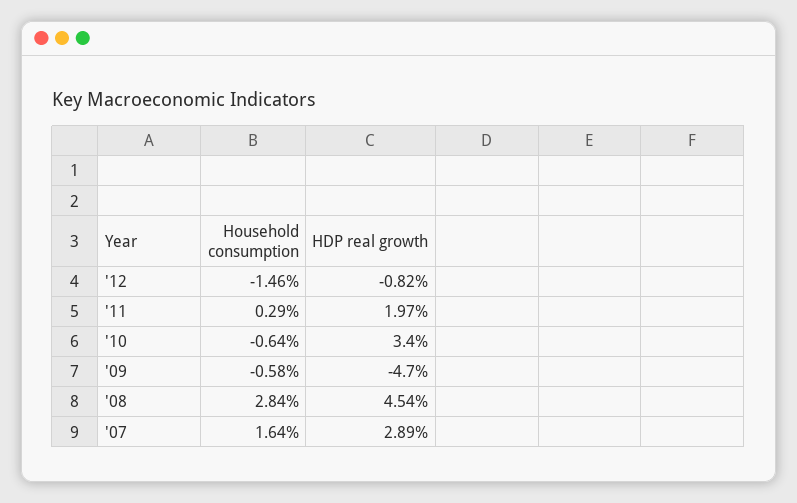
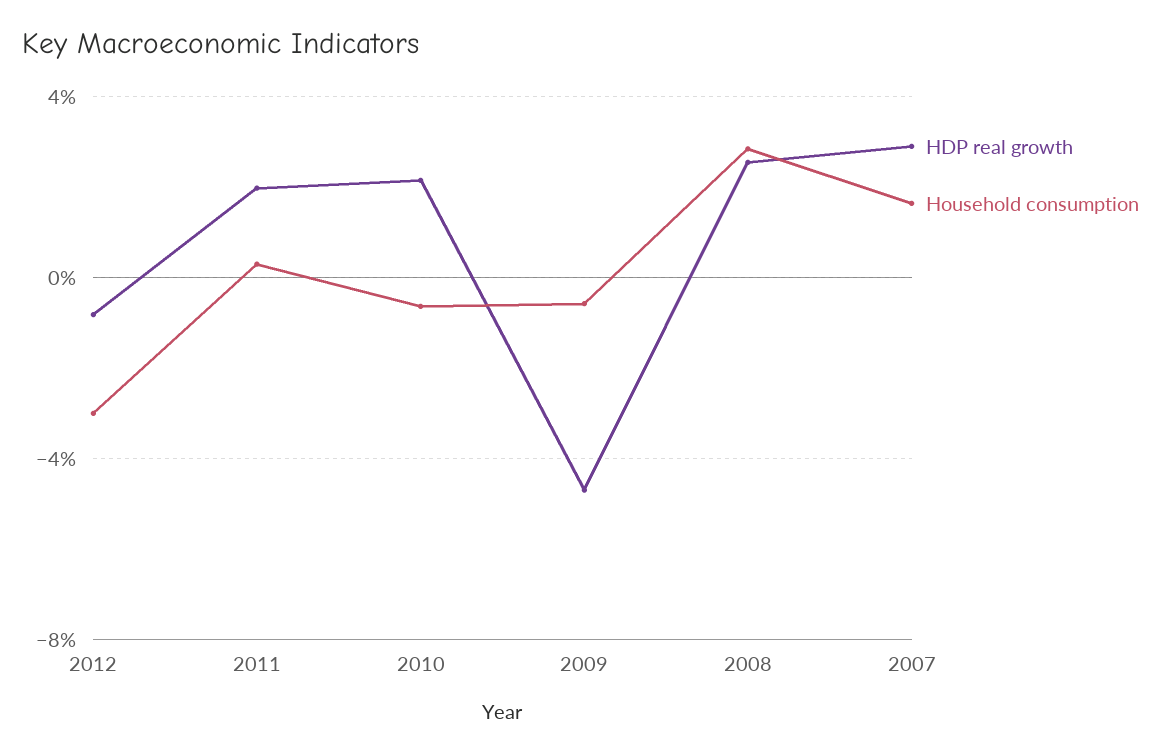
  {
    "Household consumption": {
-     "'12": -1.46,
+     "'12": -3,
      "'11": 0.29,
      "'10": -0.64,
      "'09": -0.58,
      "'08": 2.84,
      "'07": 1.64
    },
    "HDP real growth": {
      "'12": -0.82,
      "'11": 1.97,
-     "'10": 3.4,
+     "'10": 2,
      "'09": -4.7,
-     "'08": 4.54,
+     "'08": 2.5,
      "'07": 2.89
    }
  }

